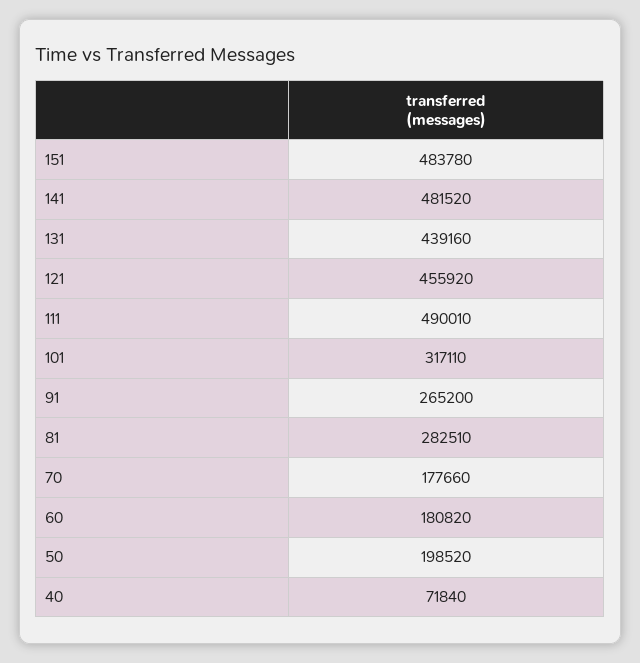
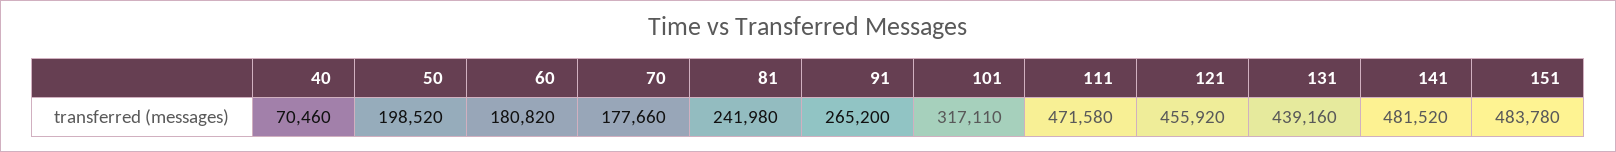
  {
    "151": 483780,
    "141": 481520,
    "131": 439160,
    "121": 455920,
-   "111": 490010,
+   "111": 471580,
    "101": 317110,
    "91": 265200,
-   "81": 282510,
+   "81": 241980,
    "70": 177660,
    "60": 180820,
    "50": 198520,
-   "40": 71840
+   "40": 70460
  }

